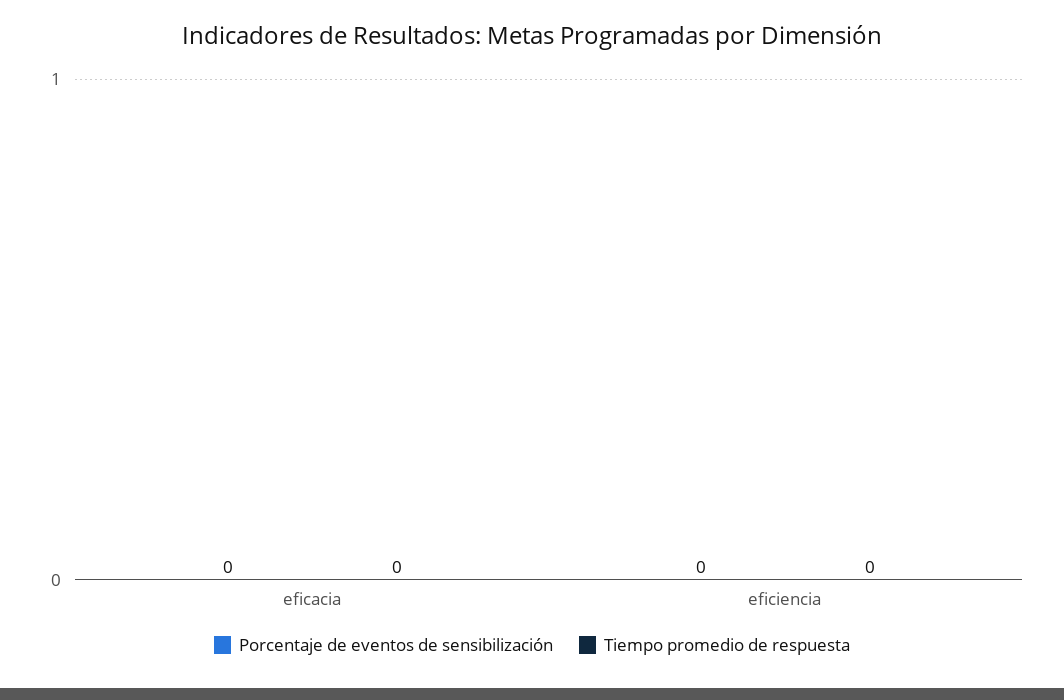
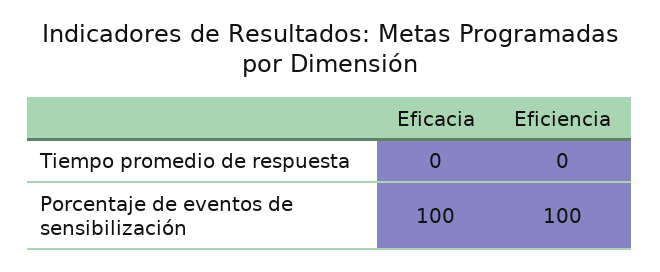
  {
    "Porcentaje de eventos de sensibilización": {
-     "eficacia": 0,
+     "eficacia": 100,
-     "eficiencia": 0
+     "eficiencia": 100
    },
    "Tiempo promedio de respuesta": {
      "eficacia": 0,
      "eficiencia": 0
    }
  }

